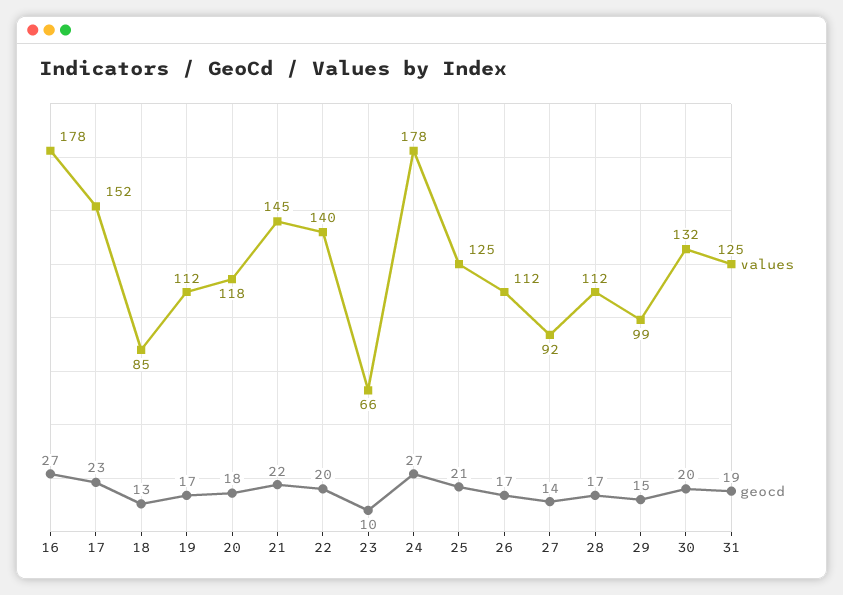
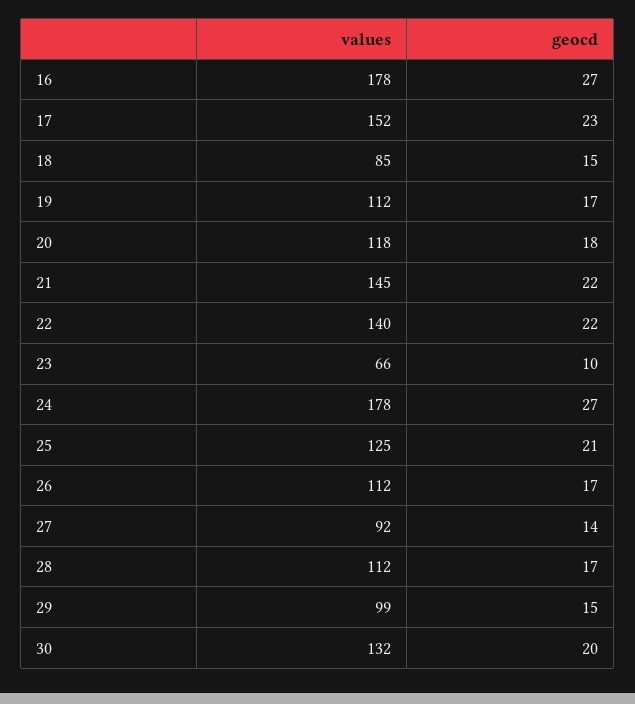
  {
    "values": {
      "16": 178,
      "17": 152,
      "18": 85,
      "19": 112,
      "20": 118,
      "21": 145,
      "22": 140,
      "23": 66,
      "24": 178,
      "25": 125,
      "26": 112,
      "27": 92,
      "28": 112,
      "29": 99,
-     "30": 132,
+     "30": 132
-     "31": 125
    },
    "geocd": {
      "16": 27,
      "17": 23,
-     "18": 13,
+     "18": 15,
      "19": 17,
      "20": 18,
      "21": 22,
-     "22": 20,
+     "22": 22,
      "23": 10,
      "24": 27,
      "25": 21,
      "26": 17,
      "27": 14,
      "28": 17,
      "29": 15,
-     "30": 20,
+     "30": 20
-     "31": 19
    }
  }

